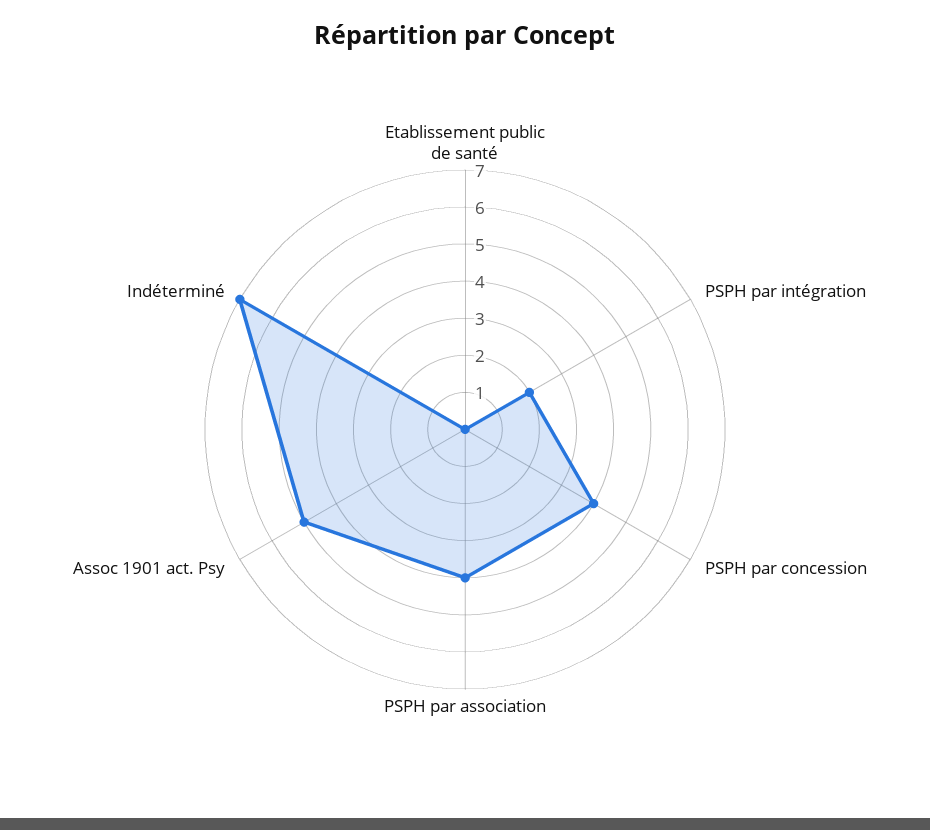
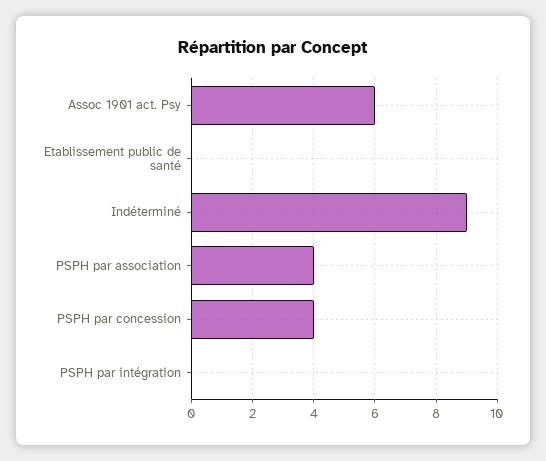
  {
    "Etablissement public de santé": 0,
-   "PSPH par intégration": 2,
+   "PSPH par intégration": 0,
    "PSPH par concession": 4,
    "PSPH par association": 4,
-   "Assoc 1901 act. Psy": 5,
+   "Assoc 1901 act. Psy": 6,
-   "Indéterminé": 7
+   "Indéterminé": 9
  }

